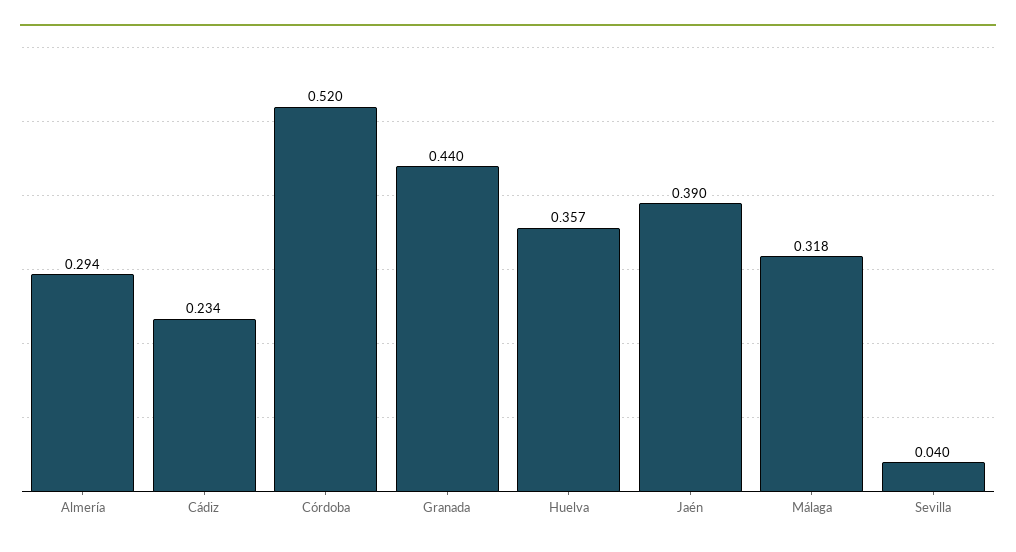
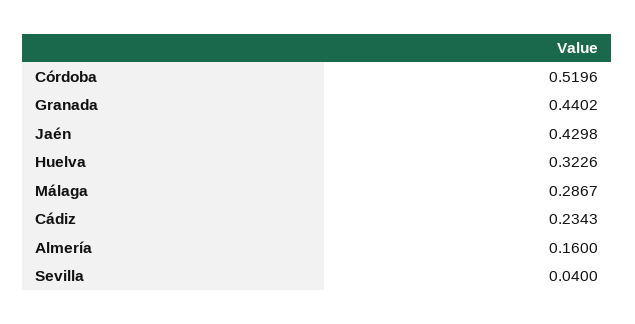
  {
-   "Almería": 0.294,
+   "Almería": 0.16,
    "Cádiz": 0.2343,
    "Córdoba": 0.5196,
    "Granada": 0.4402,
-   "Huelva": 0.357,
+   "Huelva": 0.3226,
-   "Jaén": 0.39,
+   "Jaén": 0.4298,
-   "Málaga": 0.318,
+   "Málaga": 0.2867,
    "Sevilla": 0.04
  }

